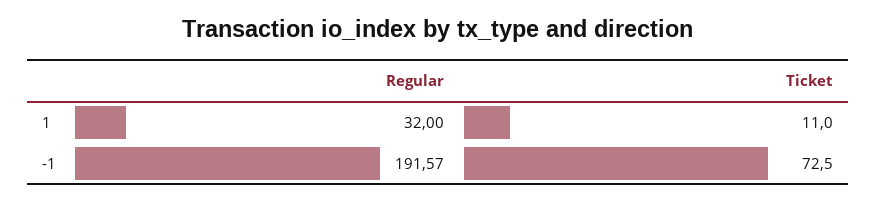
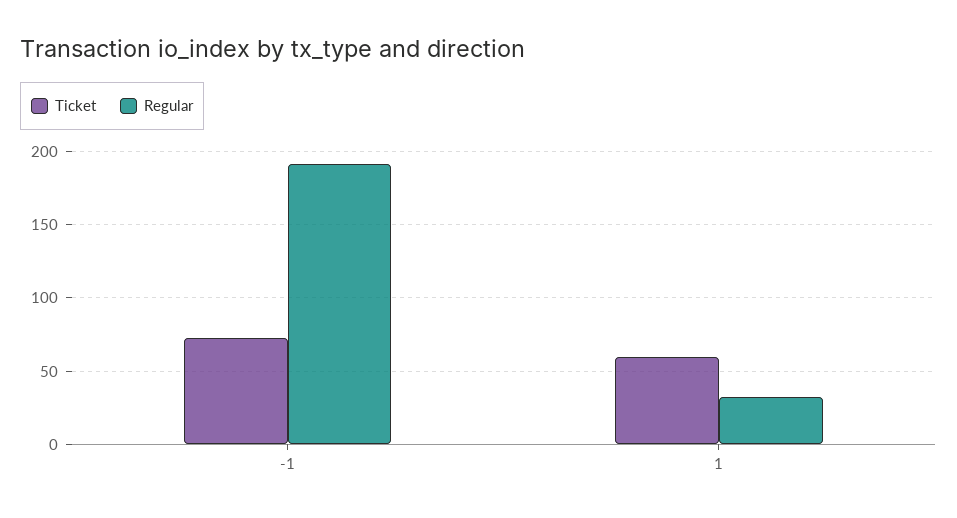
  {
    "Regular": {
      "1": 32,
      "-1": 191.57
    },
    "Ticket": {
-     "1": 11,
+     "1": 60,
      "-1": 72.5
    }
  }

